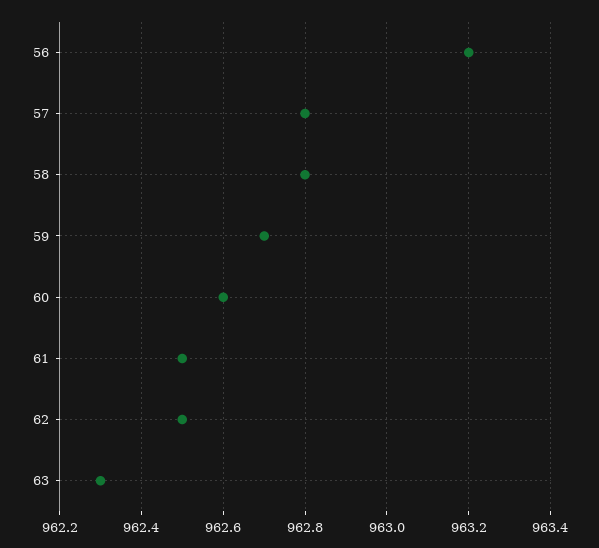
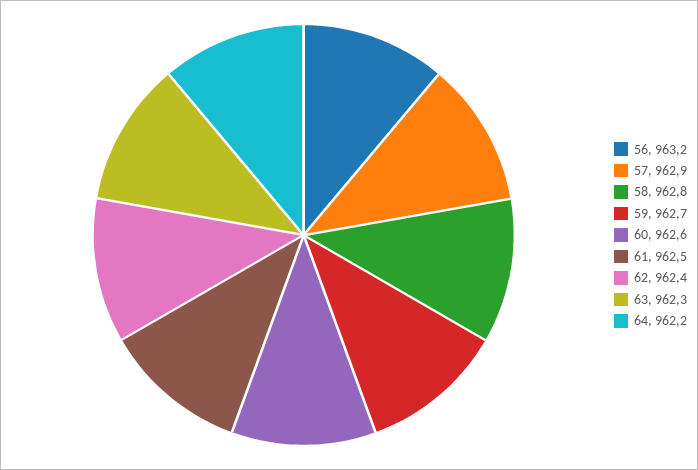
  {
    "56": 963.2,
-   "57": 962.8,
+   "57": 962.9,
    "58": 962.8,
    "59": 962.7,
    "60": 962.6,
    "61": 962.5,
-   "62": 962.5,
+   "62": 962.4,
-   "63": 962.3
+   "63": 962.3,
+   "64": 962.2
  }

